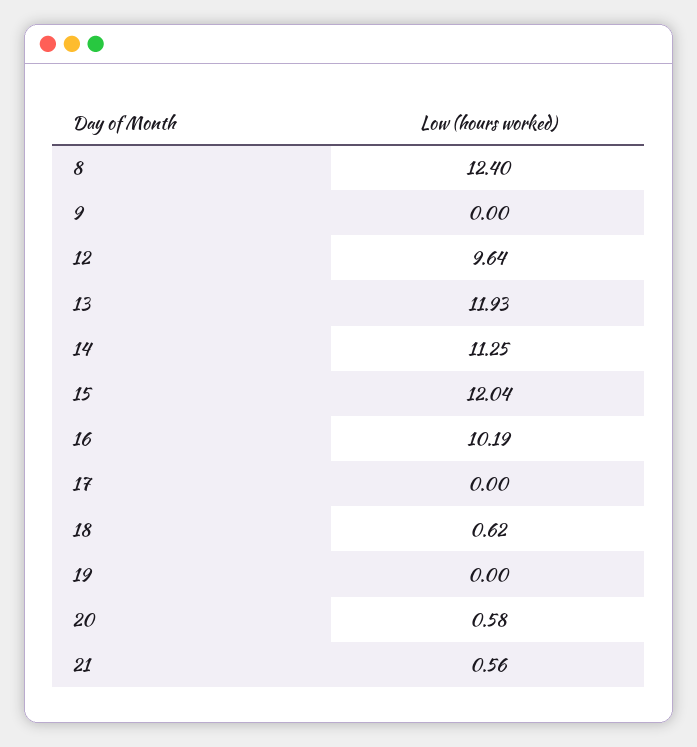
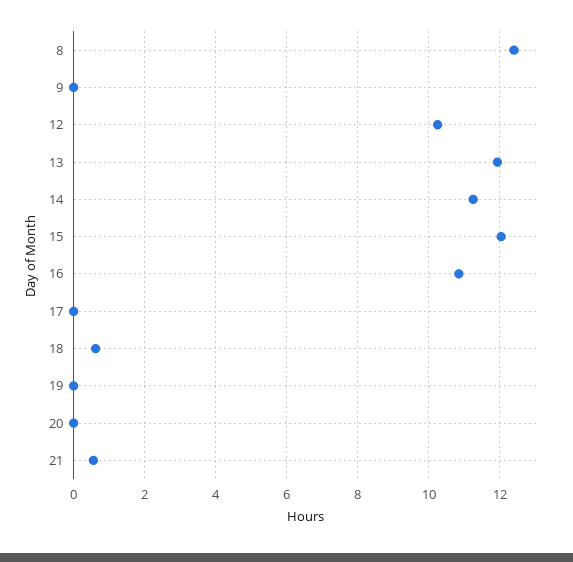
  {
    "8": 12.4,
    "9": 0,
-   "12": 9.64,
+   "12": 10.2,
    "13": 11.93,
    "14": 11.25,
    "15": 12.04,
-   "16": 10.19,
+   "16": 10.8,
    "17": 0,
    "18": 0.62,
    "19": 0,
-   "20": 0.58,
+   "20": 0,
    "21": 0.56
  }

